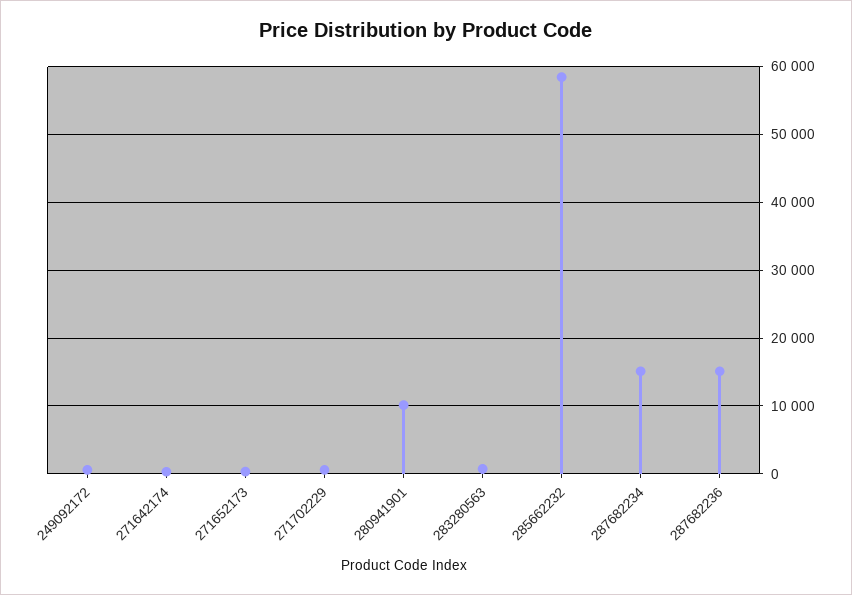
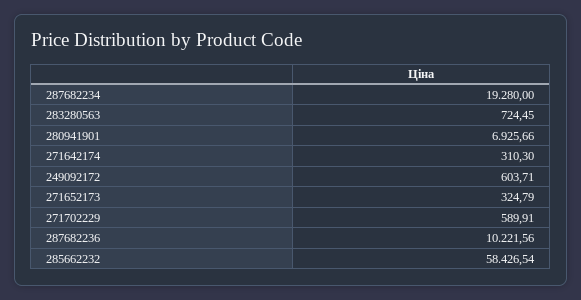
  {
    "249092172": 603.71,
    "271642174": 310.3,
    "271652173": 324.79,
    "271702229": 589.91,
-   "280941901": 10000,
+   "280941901": 6925.66,
    "283280563": 724.45,
    "285662232": 58426.54,
-   "287682234": 15000,
+   "287682234": 19280,
-   "287682236": 15000
+   "287682236": 10221.56
  }

